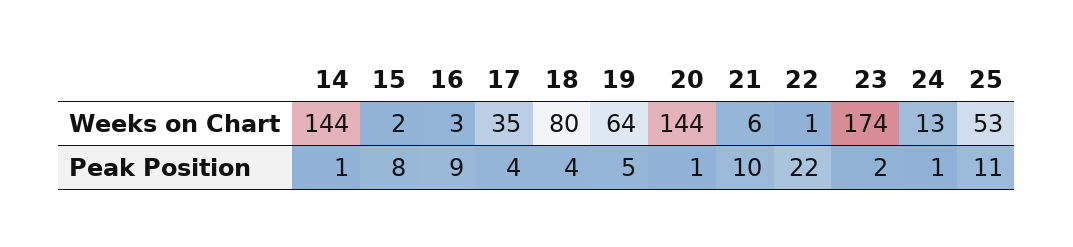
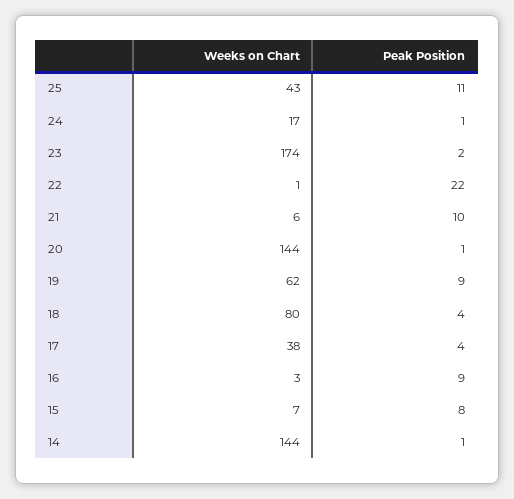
  {
    "14": {
      "Weeks on Chart": 144,
      "Peak Position": 1
    },
    "15": {
-     "Weeks on Chart": 2,
+     "Weeks on Chart": 7,
      "Peak Position": 8
    },
    "16": {
      "Weeks on Chart": 3,
      "Peak Position": 9
    },
    "17": {
-     "Weeks on Chart": 35,
+     "Weeks on Chart": 38,
      "Peak Position": 4
    },
    "18": {
      "Weeks on Chart": 80,
      "Peak Position": 4
    },
    "19": {
-     "Weeks on Chart": 64,
+     "Weeks on Chart": 62,
-     "Peak Position": 5
+     "Peak Position": 9
    },
    "20": {
      "Weeks on Chart": 144,
      "Peak Position": 1
    },
    "21": {
      "Weeks on Chart": 6,
      "Peak Position": 10
    },
    "22": {
      "Weeks on Chart": 1,
      "Peak Position": 22
    },
    "23": {
      "Weeks on Chart": 174,
      "Peak Position": 2
    },
    "24": {
-     "Weeks on Chart": 13,
+     "Weeks on Chart": 17,
      "Peak Position": 1
    },
    "25": {
-     "Weeks on Chart": 53,
+     "Weeks on Chart": 43,
      "Peak Position": 11
    }
  }

